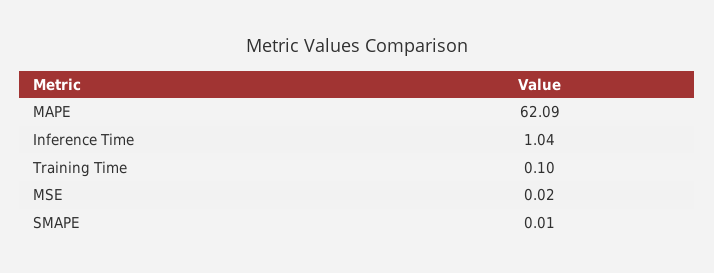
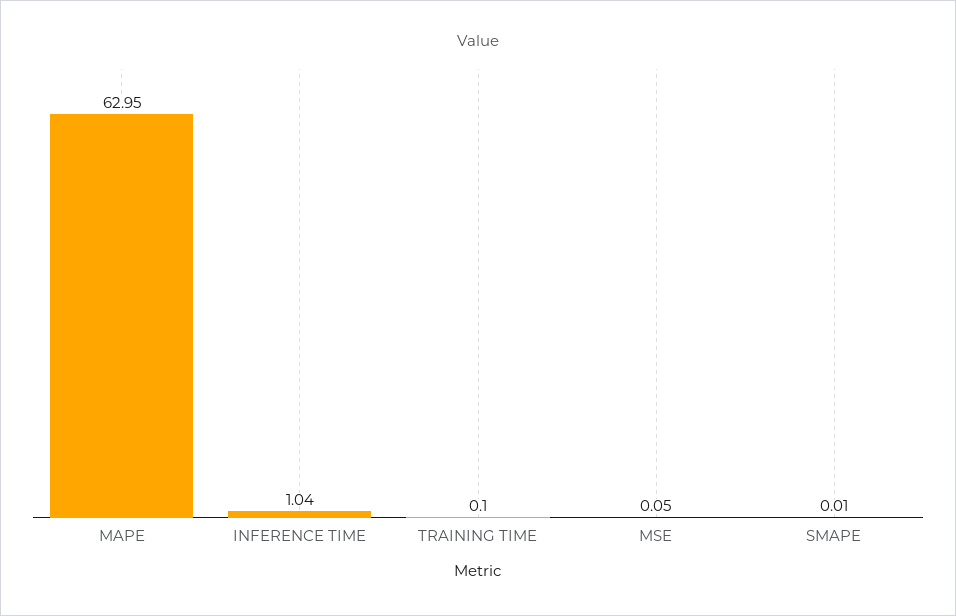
  {
-   "MAPE": 62.09,
+   "MAPE": 62.95,
    "Inference Time": 1.04,
    "Training Time": 0.1,
-   "MSE": 0.02,
+   "MSE": 0.05,
    "SMAPE": 0.01
  }

